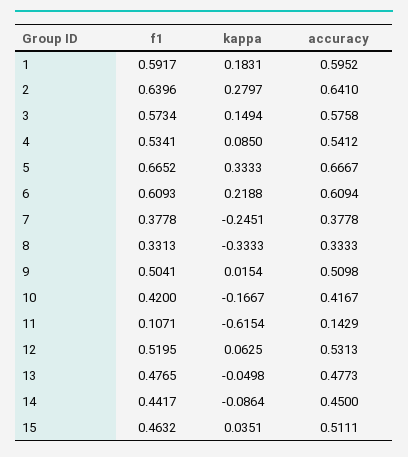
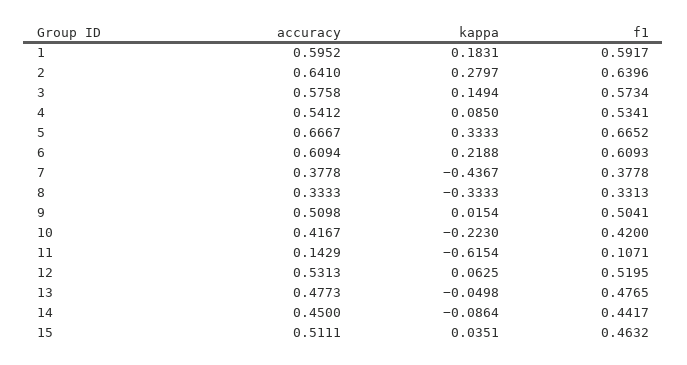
  {
    "f1": {
      "1": 0.5917,
      "2": 0.6396,
      "3": 0.5734,
      "4": 0.5341,
      "5": 0.6652,
      "6": 0.6093,
      "7": 0.3778,
      "8": 0.3313,
      "9": 0.5041,
      "10": 0.42,
      "11": 0.1071,
      "12": 0.5195,
      "13": 0.4765,
      "14": 0.4417,
      "15": 0.4632
    },
    "kappa": {
      "1": 0.1831,
      "2": 0.2797,
      "3": 0.1494,
      "4": 0.085,
      "5": 0.3333,
      "6": 0.2188,
-     "7": -0.2451,
+     "7": -0.4367,
      "8": -0.3333,
      "9": 0.0154,
-     "10": -0.1667,
+     "10": -0.223,
      "11": -0.6154,
      "12": 0.0625,
      "13": -0.0498,
      "14": -0.0864,
      "15": 0.0351
    },
    "accuracy": {
      "1": 0.5952,
      "2": 0.641,
      "3": 0.5758,
      "4": 0.5412,
      "5": 0.6667,
      "6": 0.6094,
      "7": 0.3778,
      "8": 0.3333,
      "9": 0.5098,
      "10": 0.4167,
      "11": 0.1429,
      "12": 0.5313,
      "13": 0.4773,
      "14": 0.45,
      "15": 0.5111
    }
  }

